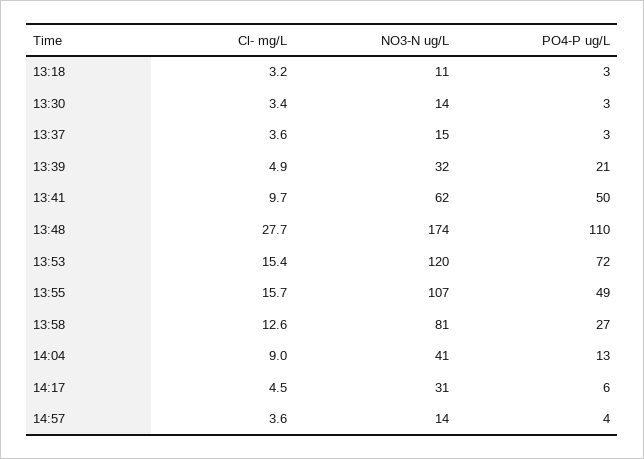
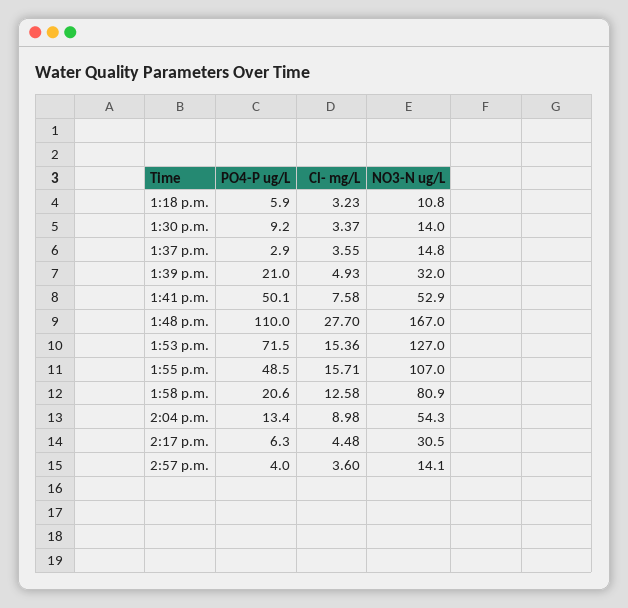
  {
    "Cl- mg/L": {
      "13:18": 3.23,
      "13:30": 3.37,
      "13:37": 3.55,
      "13:39": 4.93,
-     "13:41": 9.7,
+     "13:41": 7.58,
      "13:48": 27.7,
      "13:53": 15.36,
      "13:55": 15.71,
      "13:58": 12.58,
      "14:04": 8.98,
      "14:17": 4.48,
      "14:57": 3.6
    },
    "NO3-N ug/L": {
      "13:18": 10.8,
      "13:30": 14,
      "13:37": 14.8,
      "13:39": 32,
-     "13:41": 62,
+     "13:41": 52.9,
-     "13:48": 174,
+     "13:48": 167,
-     "13:53": 120,
+     "13:53": 127,
      "13:55": 107,
      "13:58": 80.9,
-     "14:04": 41,
+     "14:04": 54.3,
      "14:17": 30.5,
      "14:57": 14.1
    },
    "PO4-P ug/L": {
-     "13:18": 3,
+     "13:18": 5.9,
-     "13:30": 3,
+     "13:30": 9.2,
      "13:37": 2.9,
      "13:39": 21,
      "13:41": 50.1,
      "13:48": 110,
      "13:53": 71.5,
      "13:55": 48.5,
-     "13:58": 27,
+     "13:58": 20.6,
      "14:04": 13.4,
      "14:17": 6.3,
      "14:57": 4
    }
  }

